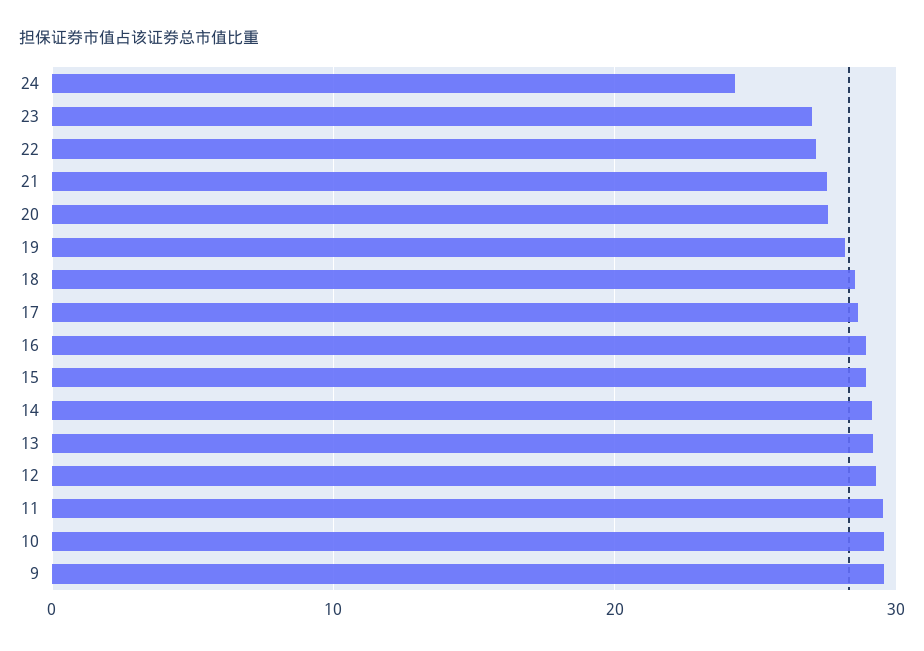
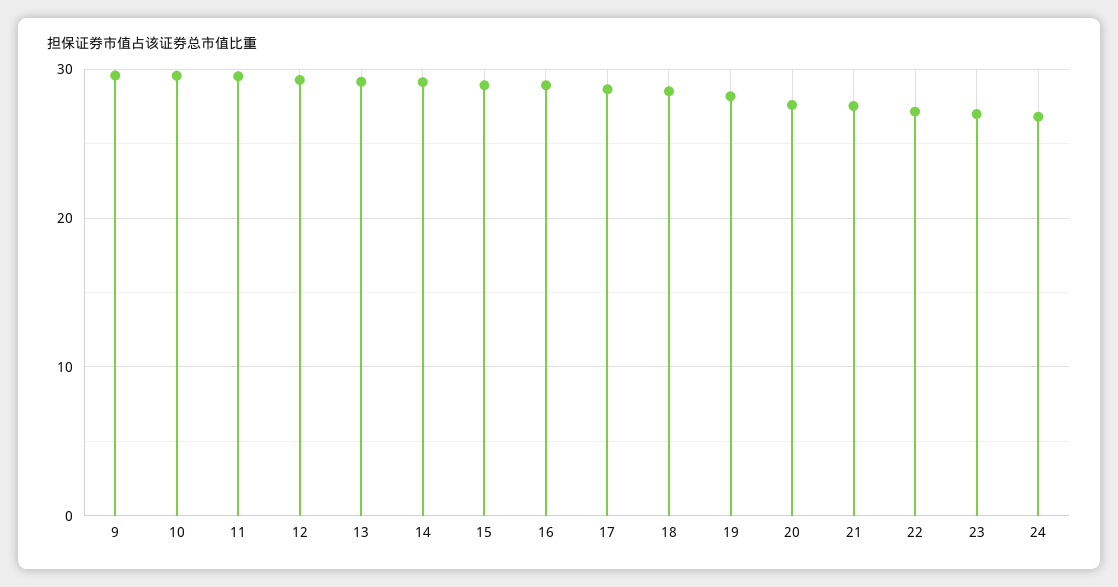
  {
-   "24": 24,
+   "24": 27,
    "23": 27,
    "22": 27,
    "21": 28,
    "20": 28,
    "19": 28,
    "18": 29,
    "17": 29,
    "16": 29,
    "15": 29,
    "14": 29,
    "13": 29,
    "12": 29,
    "11": 30,
    "10": 30,
    "9": 30
  }

